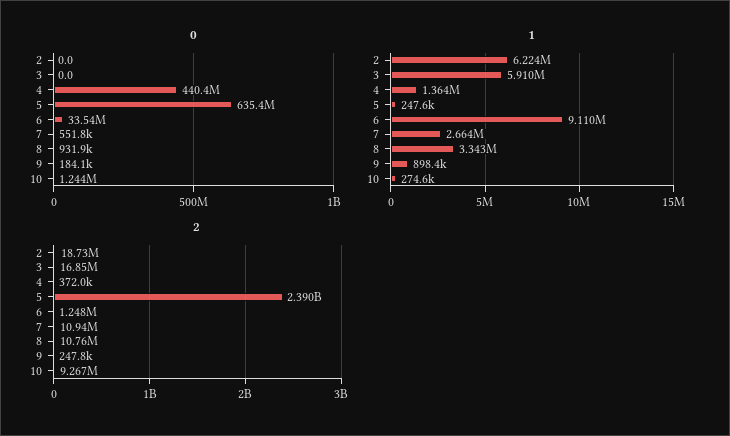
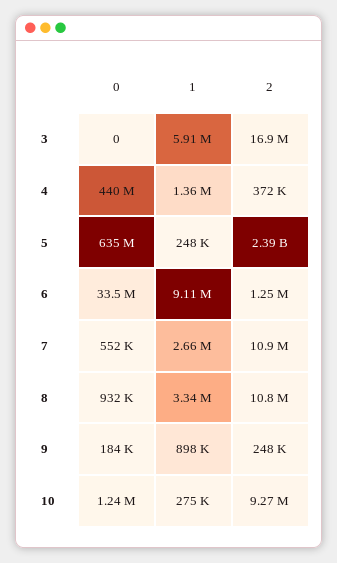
  {
    "0": {
-     "2": 0,
      "3": 0,
      "4": 440400000,
      "5": 635400000,
      "6": 33540000,
      "7": 551800,
      "8": 931900,
      "9": 184100,
      "10": 1244000
    },
    "1": {
-     "2": 6224000,
      "3": 5910000,
      "4": 1364000,
      "5": 247600,
      "6": 9110000,
      "7": 2664000,
      "8": 3343000,
      "9": 898400,
      "10": 274600
    },
    "2": {
-     "2": 18730000,
      "3": 16850000,
      "4": 372000,
      "5": 2390000000,
      "6": 1248000,
      "7": 10940000,
      "8": 10760000,
      "9": 247800,
      "10": 9267000
    }
  }

